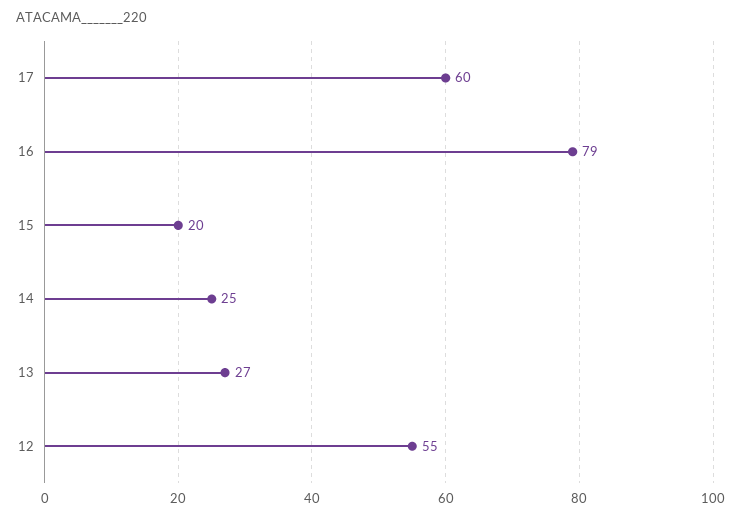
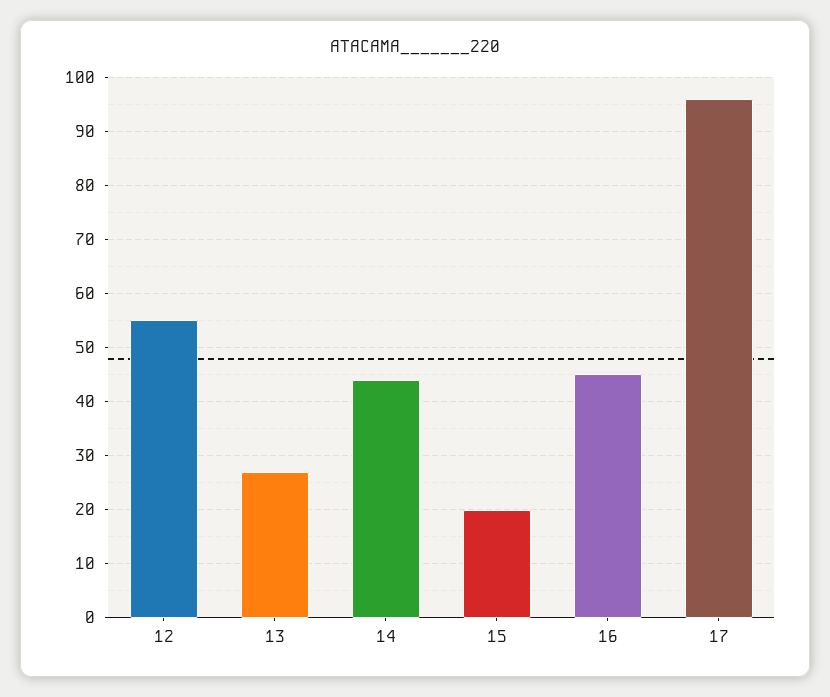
  {
-   "17": 60,
+   "17": 95,
-   "16": 79,
+   "16": 45,
    "15": 20,
-   "14": 25,
+   "14": 45,
    "13": 27,
    "12": 55
  }

